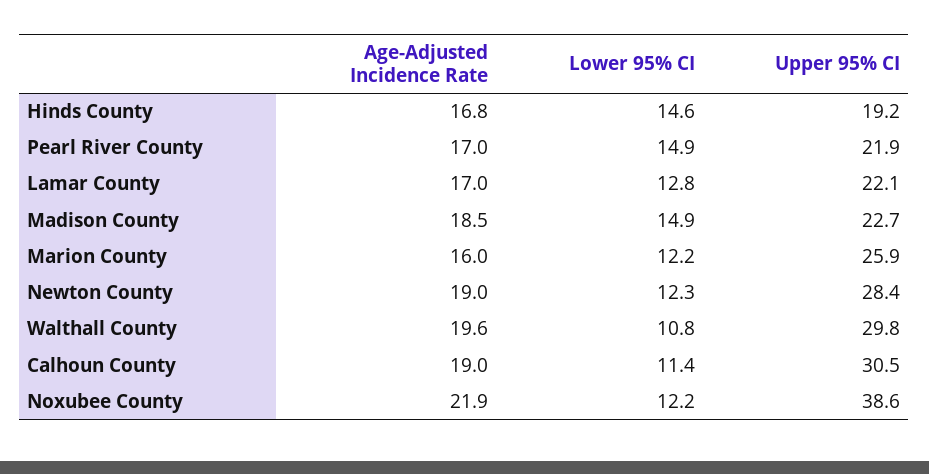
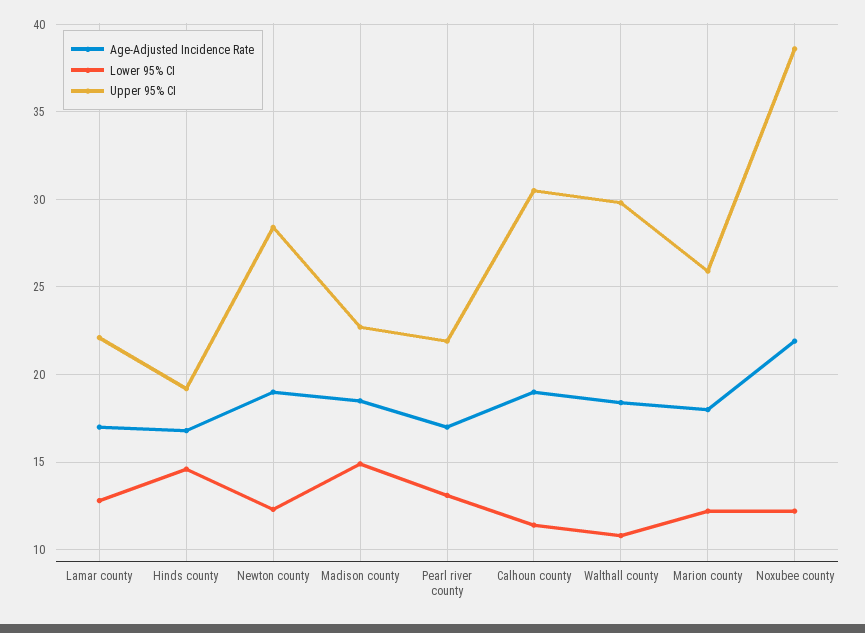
  {
    "Age-Adjusted Incidence Rate": {
      "Hinds County": 16.8,
      "Pearl River County": 17,
      "Lamar County": 17,
      "Madison County": 18.5,
-     "Marion County": 16,
+     "Marion County": 18,
      "Newton County": 19,
-     "Walthall County": 19.6,
+     "Walthall County": 18.5,
      "Calhoun County": 19,
      "Noxubee County": 21.9
    },
    "Lower 95% CI": {
      "Hinds County": 14.6,
-     "Pearl River County": 14.9,
+     "Pearl River County": 13,
      "Lamar County": 12.8,
      "Madison County": 14.9,
      "Marion County": 12.2,
      "Newton County": 12.3,
      "Walthall County": 10.8,
      "Calhoun County": 11.4,
      "Noxubee County": 12.2
    },
    "Upper 95% CI": {
      "Hinds County": 19.2,
      "Pearl River County": 21.9,
      "Lamar County": 22.1,
      "Madison County": 22.7,
      "Marion County": 25.9,
      "Newton County": 28.4,
      "Walthall County": 29.8,
      "Calhoun County": 30.5,
      "Noxubee County": 38.6
    }
  }

